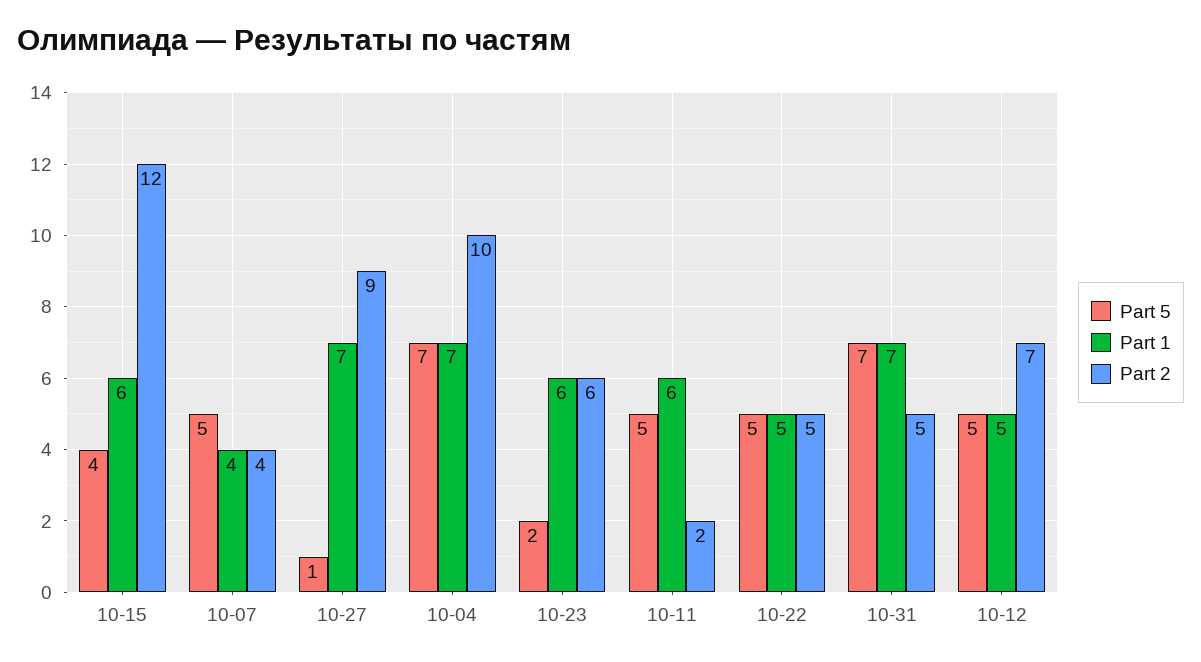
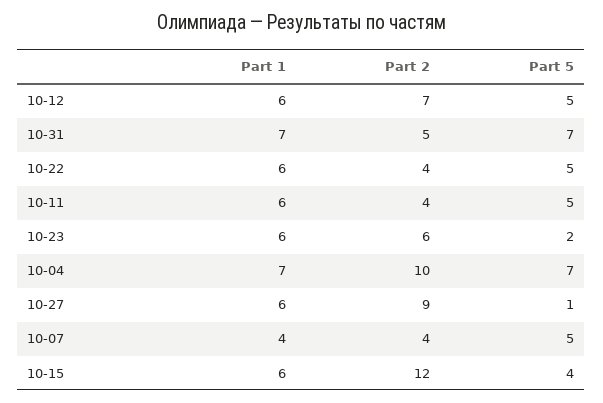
  {
    "Part 5": {
      "10-15": 4,
      "10-07": 5,
      "10-27": 1,
      "10-04": 7,
      "10-23": 2,
      "10-11": 5,
      "10-22": 5,
      "10-31": 7,
      "10-12": 5
    },
    "Part 1": {
      "10-15": 6,
      "10-07": 4,
-     "10-27": 7,
+     "10-27": 6,
      "10-04": 7,
      "10-23": 6,
      "10-11": 6,
-     "10-22": 5,
+     "10-22": 6,
      "10-31": 7,
-     "10-12": 5
+     "10-12": 6
    },
    "Part 2": {
      "10-15": 12,
      "10-07": 4,
      "10-27": 9,
      "10-04": 10,
      "10-23": 6,
-     "10-11": 2,
+     "10-11": 4,
-     "10-22": 5,
+     "10-22": 4,
      "10-31": 5,
      "10-12": 7
    }
  }

